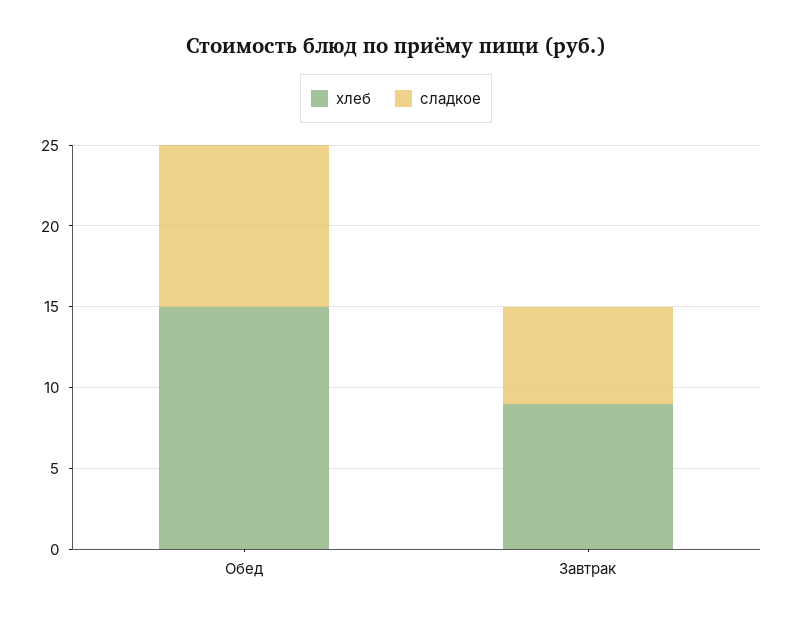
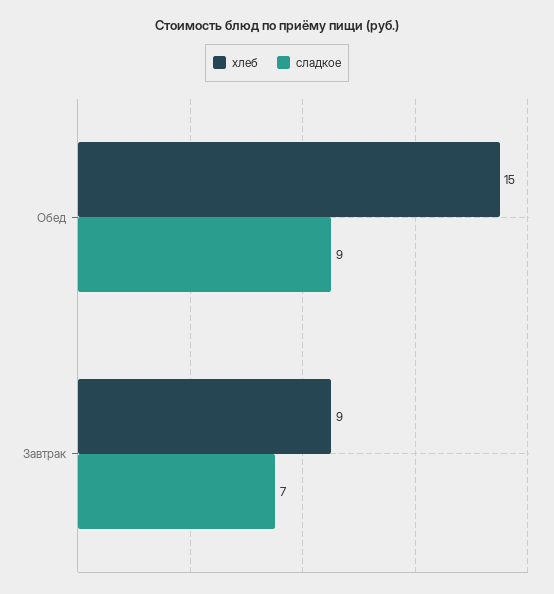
  {
    "хлеб": {
      "Обед": 15,
      "Завтрак": 9
    },
    "сладкое": {
-     "Обед": 10,
+     "Обед": 9,
-     "Завтрак": 6
+     "Завтрак": 7
    }
  }

